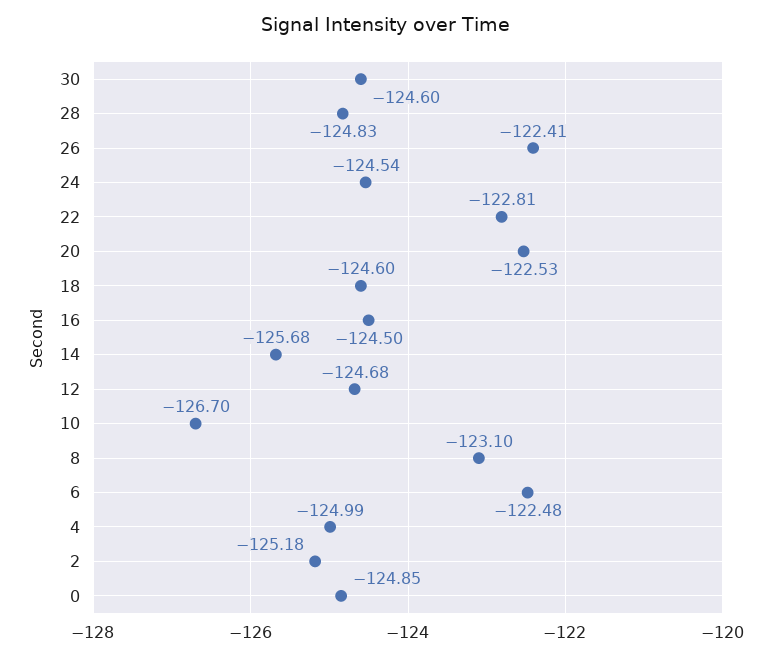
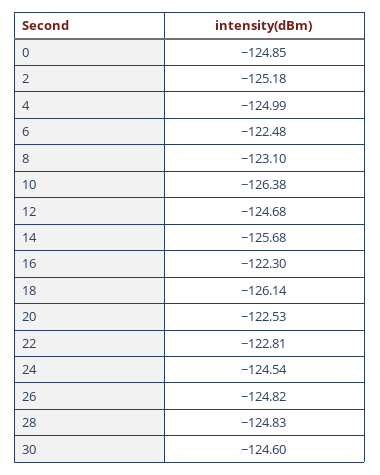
  {
    "30": -124.6,
    "28": -124.83,
-   "26": -122.41,
+   "26": -124.82,
    "24": -124.54,
    "22": -122.81,
    "20": -122.53,
-   "18": -124.6,
+   "18": -126.14,
-   "16": -124.5,
+   "16": -122.3,
    "14": -125.68,
    "12": -124.68,
-   "10": -126.7,
+   "10": -126.38,
    "8": -123.1,
    "6": -122.48,
    "4": -124.99,
    "2": -125.18,
    "0": -124.85
  }

